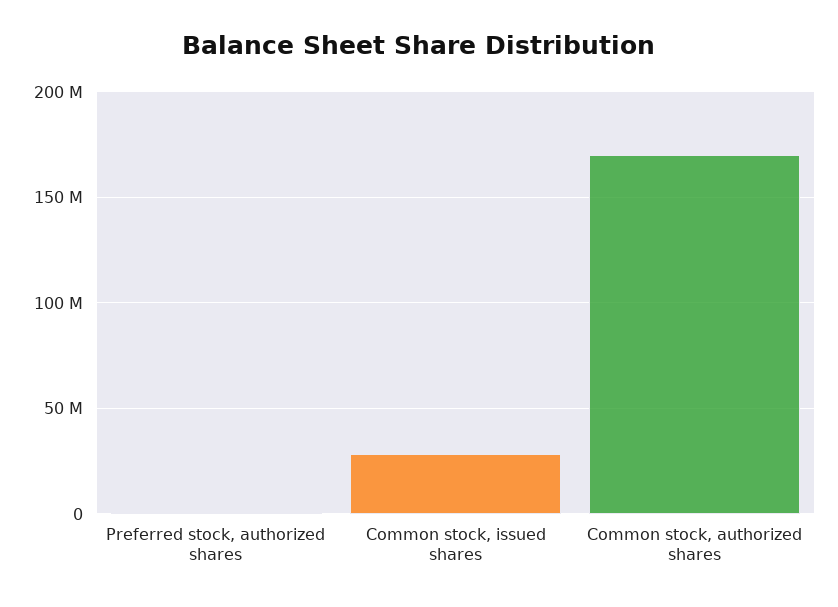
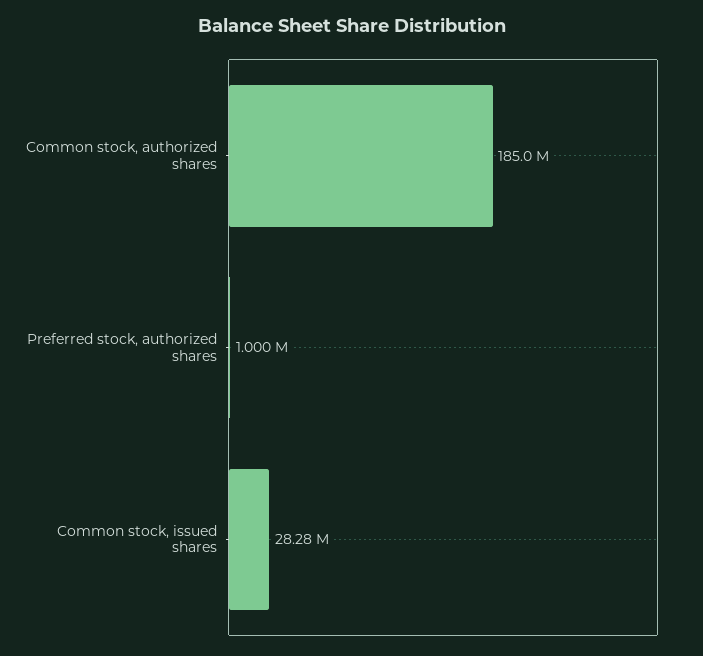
  {
    "Preferred stock, authorized shares": 1000000,
    "Common stock, issued shares": 28280000,
-   "Common stock, authorized shares": 170000000
+   "Common stock, authorized shares": 185000000
  }

